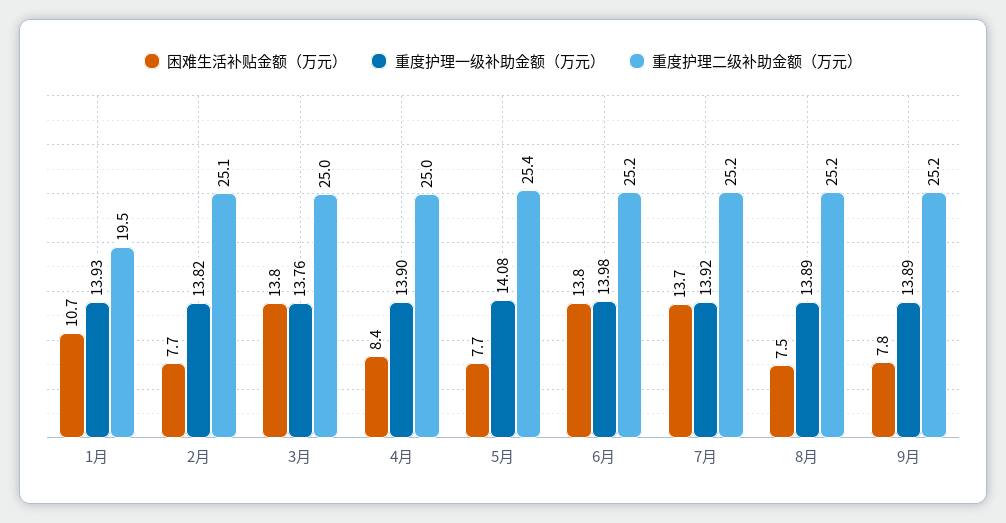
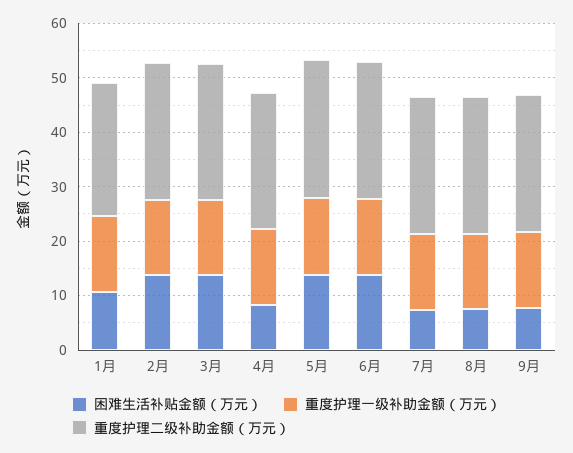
  {
    "困难生活补贴金额（万元）": {
      "1月": 10.7,
-     "2月": 7.7,
+     "2月": 14,
      "3月": 13.8,
      "4月": 8.4,
-     "5月": 7.7,
+     "5月": 14,
      "6月": 13.8,
-     "7月": 13.7,
+     "7月": 8,
      "8月": 7.5,
      "9月": 7.8
    },
    "重度护理一级补助金额（万元）": {
      "1月": 13.93,
      "2月": 13.82,
      "3月": 13.76,
      "4月": 13.9,
      "5月": 14.08,
      "6月": 13.98,
      "7月": 13.92,
      "8月": 13.89,
      "9月": 13.89
    },
    "重度护理二级补助金额（万元）": {
-     "1月": 19.5,
+     "1月": 24,
      "2月": 25.1,
      "3月": 25,
      "4月": 25,
      "5月": 25.4,
      "6月": 25.2,
      "7月": 25.2,
      "8月": 25.2,
      "9月": 25.2
    }
  }

